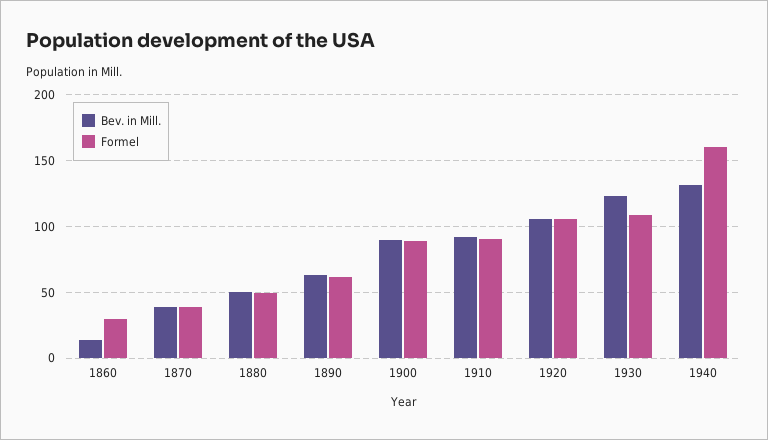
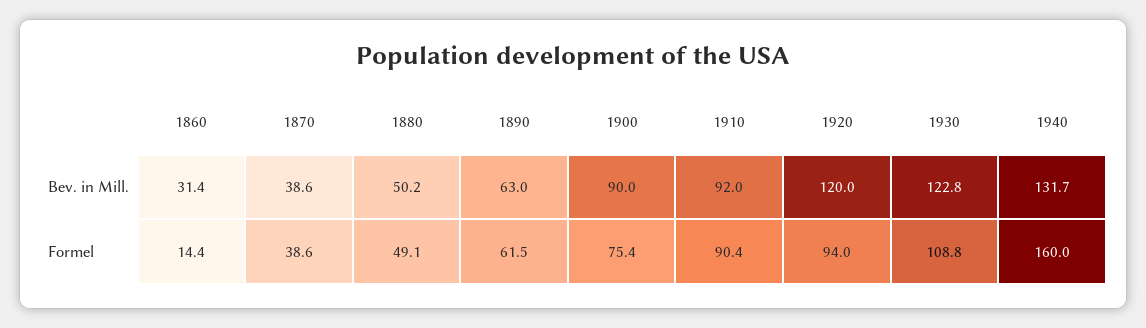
  {
    "Bev. in Mill.": {
-     "1860": 15,
+     "1860": 31.4,
      "1870": 38.6,
      "1880": 50.2,
      "1890": 63,
      "1900": 90,
      "1910": 92,
-     "1920": 105,
+     "1920": 120,
      "1930": 122.8,
      "1940": 131.7
    },
    "Formel": {
-     "1860": 30,
+     "1860": 14.4,
      "1870": 38.6,
      "1880": 49.1,
      "1890": 61.5,
-     "1900": 90,
+     "1900": 75.4,
      "1910": 90.4,
-     "1920": 105,
+     "1920": 94,
      "1930": 108.8,
      "1940": 160
    }
  }

